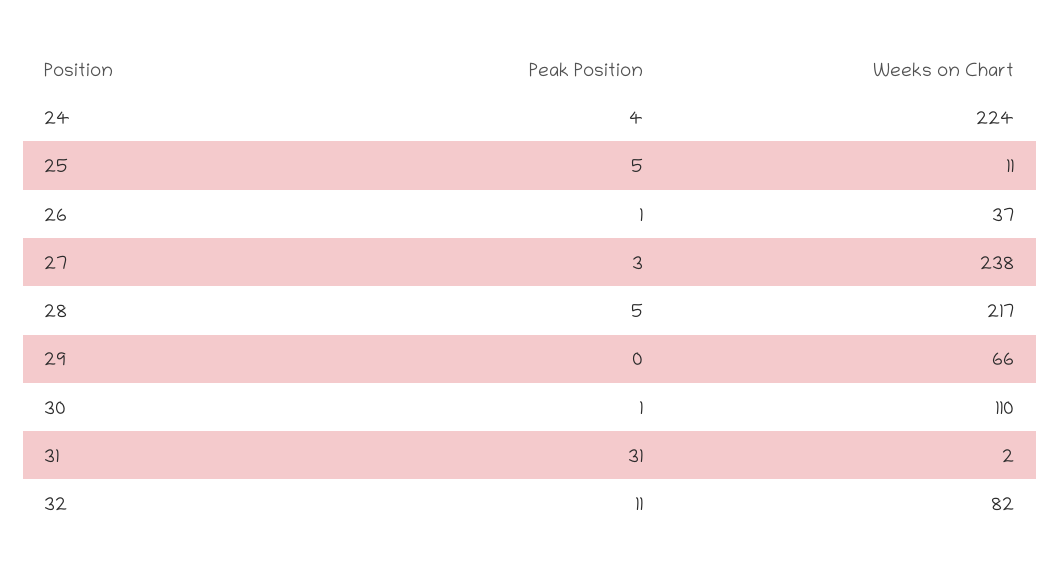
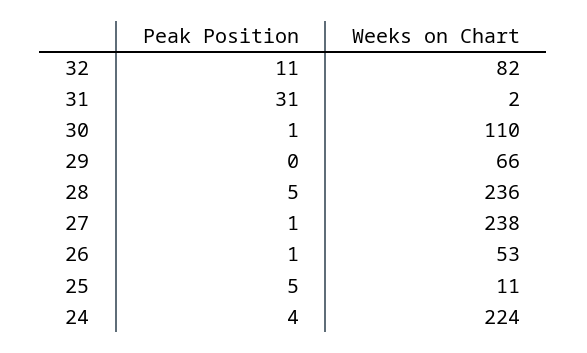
  {
    "Peak Position": {
      "24": 4,
      "25": 5,
      "26": 1,
-     "27": 3,
+     "27": 1,
      "28": 5,
      "29": 0,
      "30": 1,
      "31": 31,
      "32": 11
    },
    "Weeks on Chart": {
      "24": 224,
      "25": 11,
-     "26": 37,
+     "26": 53,
      "27": 238,
-     "28": 217,
+     "28": 236,
      "29": 66,
      "30": 110,
      "31": 2,
      "32": 82
    }
  }

